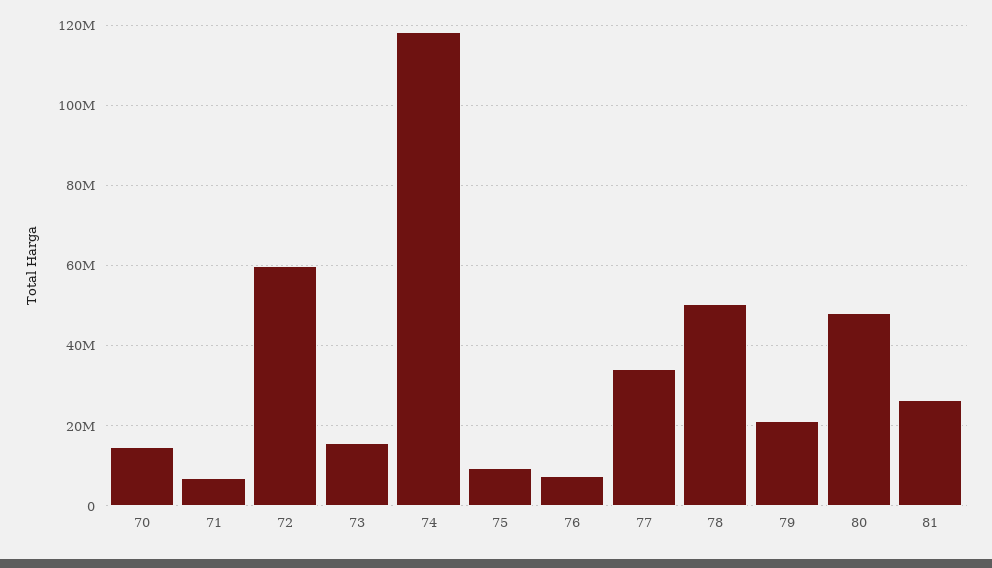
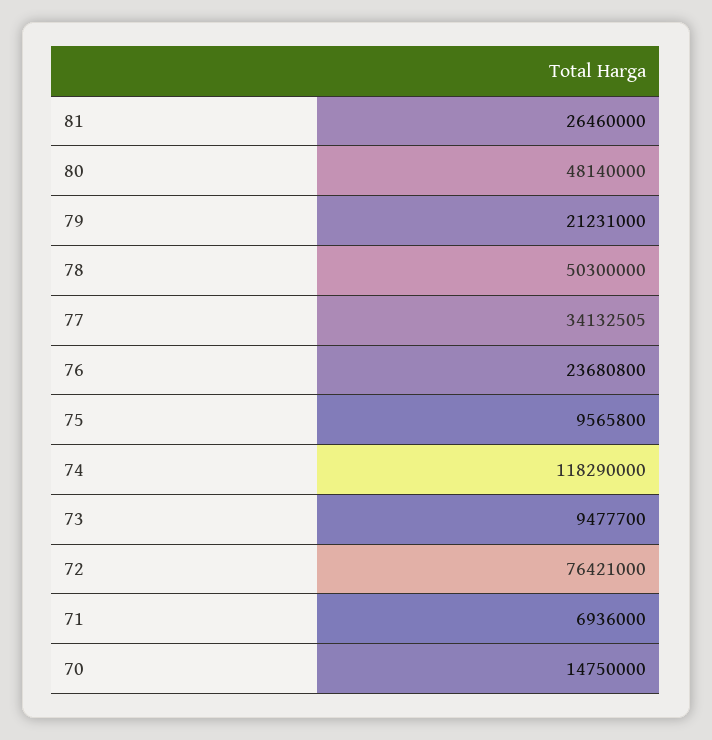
  {
    "70": 14750000,
    "71": 6936000,
-   "72": 60000000,
+   "72": 76421000,
-   "73": 16000000,
+   "73": 9477700,
    "74": 118290000,
    "75": 9565800,
-   "76": 8000000,
+   "76": 23680800,
    "77": 34132505,
    "78": 50300000,
    "79": 21231000,
    "80": 48140000,
    "81": 26460000
  }

